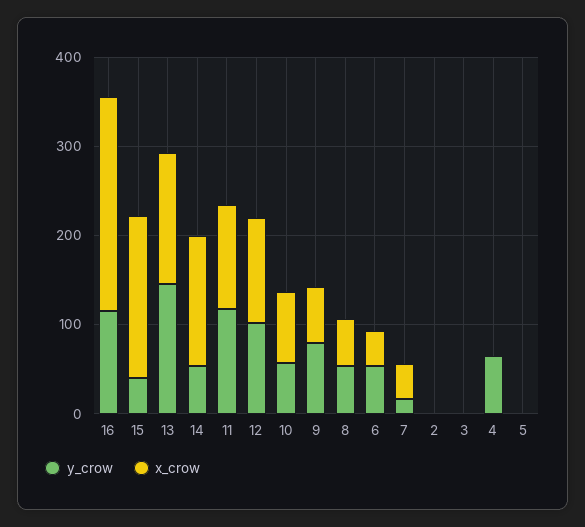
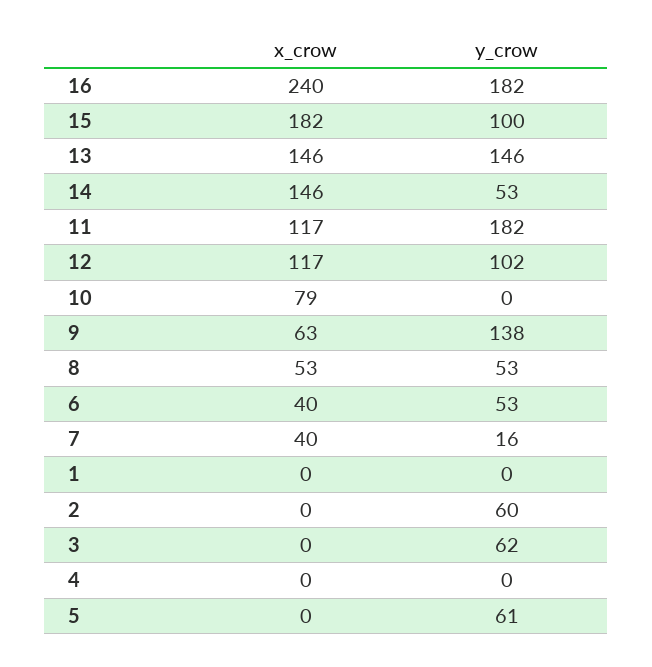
  {
    "y_crow": {
-     "16": 120,
+     "16": 182,
-     "15": 40,
+     "15": 100,
      "13": 146,
      "14": 53,
-     "11": 120,
+     "11": 182,
      "12": 102,
-     "10": 60,
+     "10": 0,
-     "9": 80,
+     "9": 138,
      "8": 53,
      "6": 53,
      "7": 16,
-     "2": 0,
+     "2": 60,
-     "3": 0,
+     "3": 62,
-     "4": 60,
+     "4": 0,
-     "5": 0
+     "5": 61,
+     "1": 0
    },
    "x_crow": {
      "16": 240,
      "15": 182,
      "13": 146,
      "14": 146,
      "11": 117,
      "12": 117,
      "10": 79,
      "9": 63,
      "8": 53,
      "6": 40,
      "7": 40,
      "2": 0,
      "3": 0,
      "4": 0,
-     "5": 0
+     "5": 0,
+     "1": 0
    }
  }

